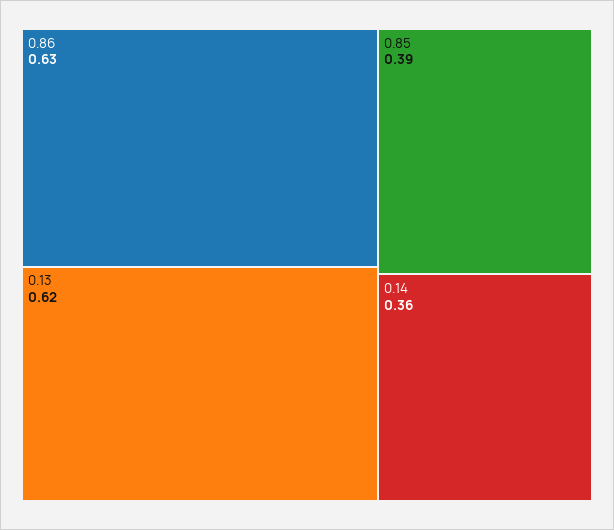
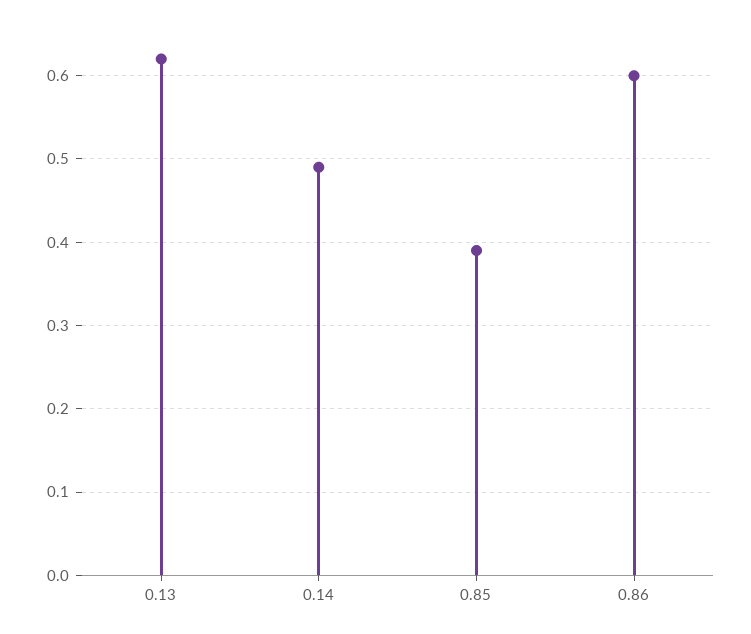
  {
-   "0.86": 0.63,
+   "0.86": 0.6,
    "0.13": 0.62,
    "0.85": 0.39,
-   "0.14": 0.36
+   "0.14": 0.49
  }

